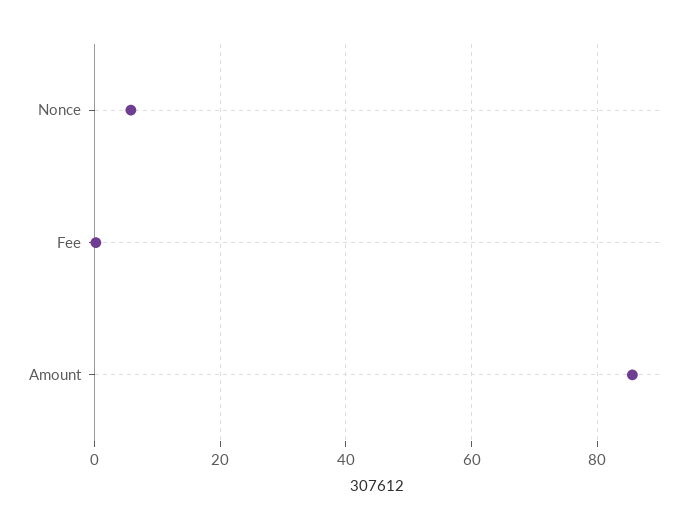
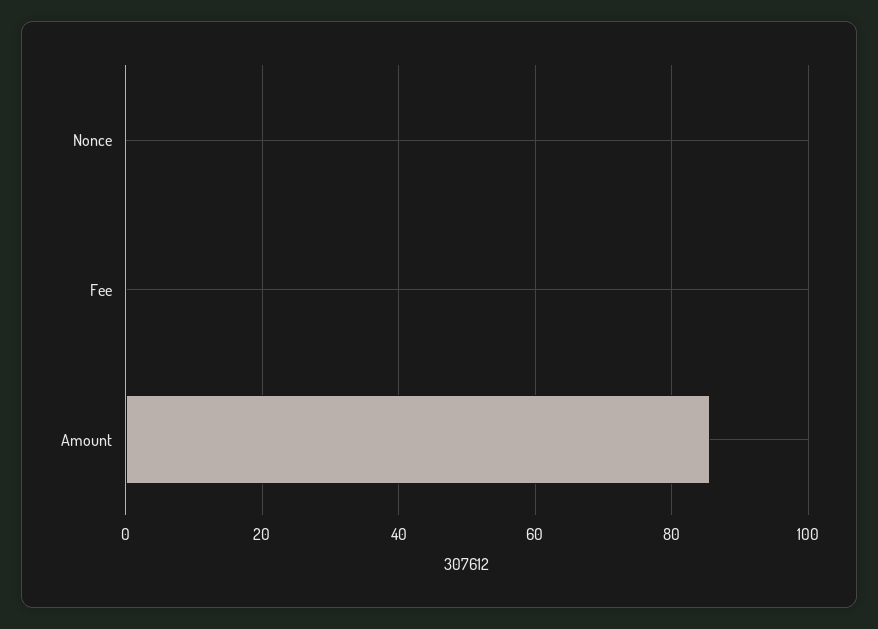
  {
-   "Nonce": 6,
+   "Nonce": 0,
    "Fee": 0,
    "Amount": 86
  }

